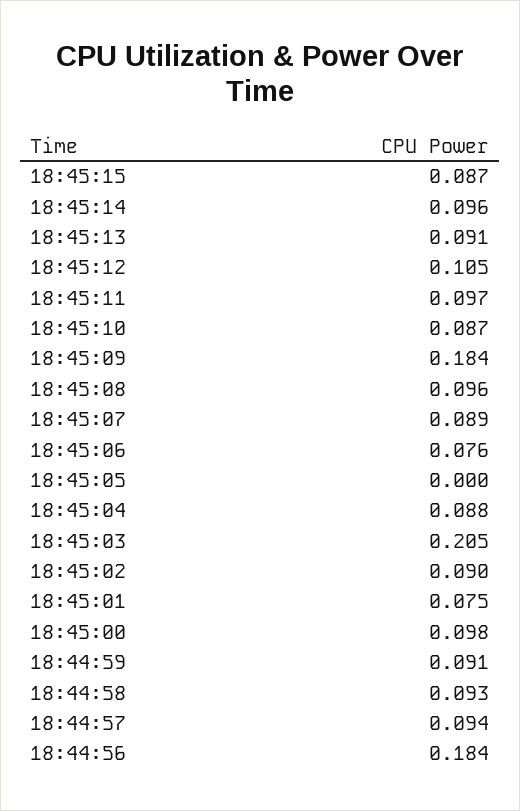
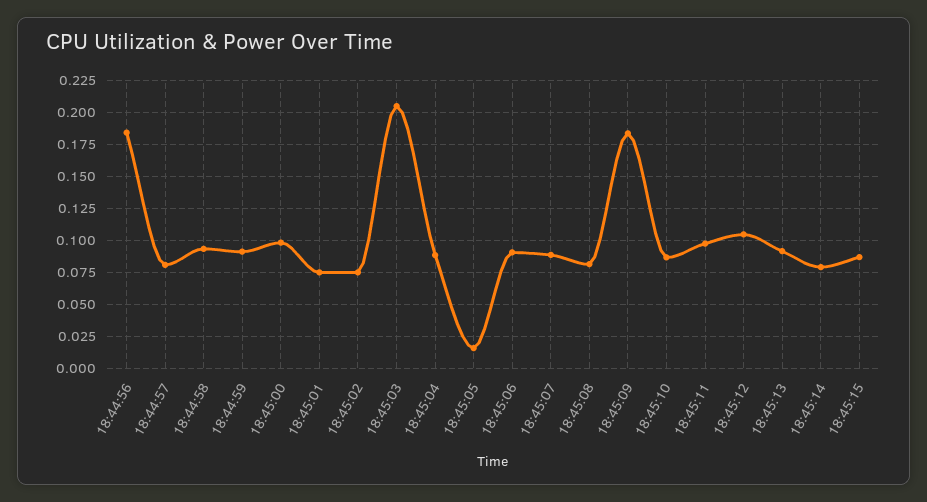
  {
    "18:45:15": 0.087,
-   "18:45:14": 0.096,
+   "18:45:14": 0.08,
    "18:45:13": 0.091,
    "18:45:12": 0.105,
    "18:45:11": 0.097,
    "18:45:10": 0.087,
    "18:45:09": 0.184,
-   "18:45:08": 0.096,
+   "18:45:08": 0.08,
    "18:45:07": 0.089,
-   "18:45:06": 0.076,
+   "18:45:06": 0.09,
-   "18:45:05": 0,
+   "18:45:05": 0.015,
    "18:45:04": 0.088,
    "18:45:03": 0.205,
-   "18:45:02": 0.09,
+   "18:45:02": 0.075,
    "18:45:01": 0.075,
    "18:45:00": 0.098,
    "18:44:59": 0.091,
    "18:44:58": 0.093,
-   "18:44:57": 0.094,
+   "18:44:57": 0.08,
    "18:44:56": 0.184
  }

